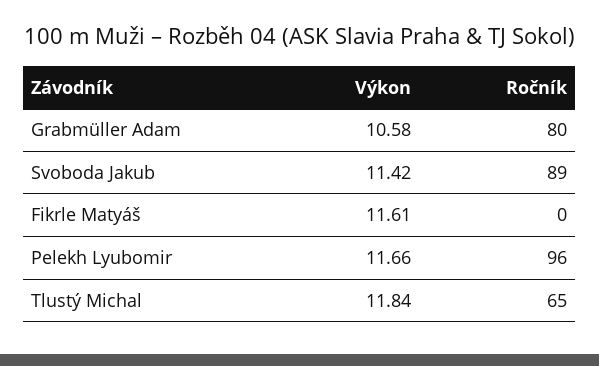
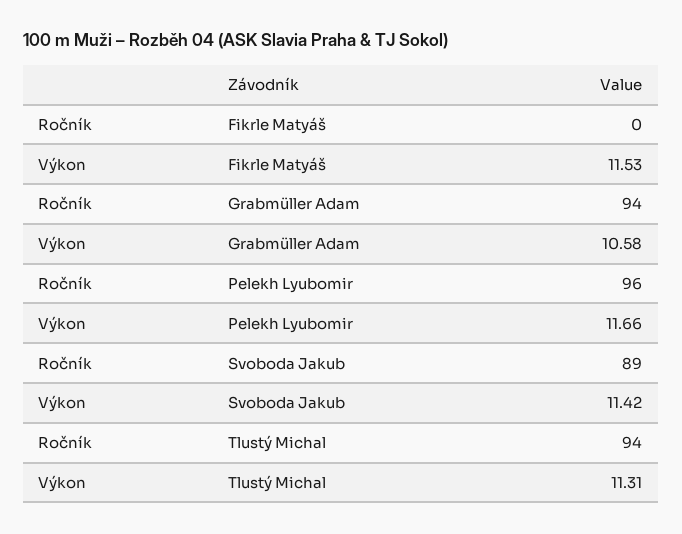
  {
    "Výkon": {
      "Grabmüller Adam": 10.58,
      "Svoboda Jakub": 11.42,
-     "Fikrle Matyáš": 11.61,
+     "Fikrle Matyáš": 11.53,
      "Pelekh Lyubomir": 11.66,
-     "Tlustý Michal": 11.84
+     "Tlustý Michal": 11.31
    },
    "Ročník": {
-     "Grabmüller Adam": 80,
+     "Grabmüller Adam": 94,
      "Svoboda Jakub": 89,
      "Fikrle Matyáš": 0,
      "Pelekh Lyubomir": 96,
-     "Tlustý Michal": 65
+     "Tlustý Michal": 94
    }
  }

